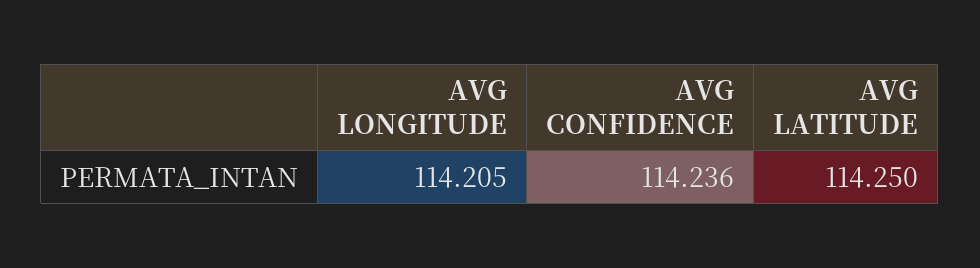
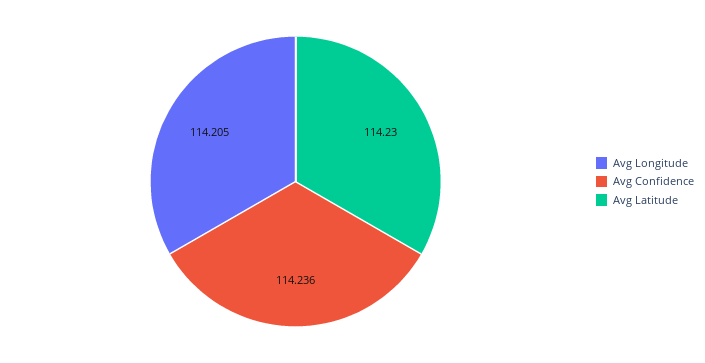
  {
    "AVG LONGITUDE": 114.205,
    "AVG CONFIDENCE": 114.236,
-   "AVG LATITUDE": 114.25
+   "AVG LATITUDE": 114.23
  }

